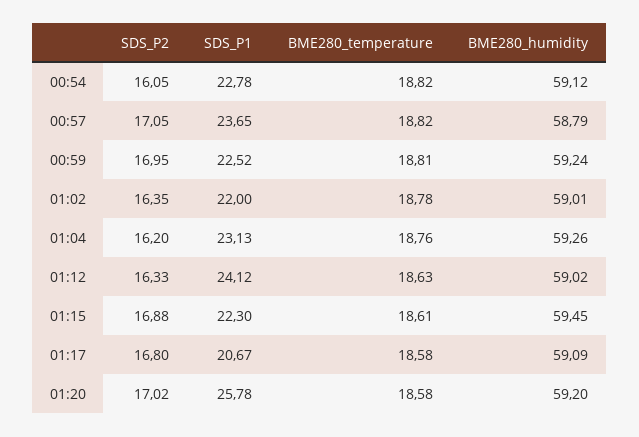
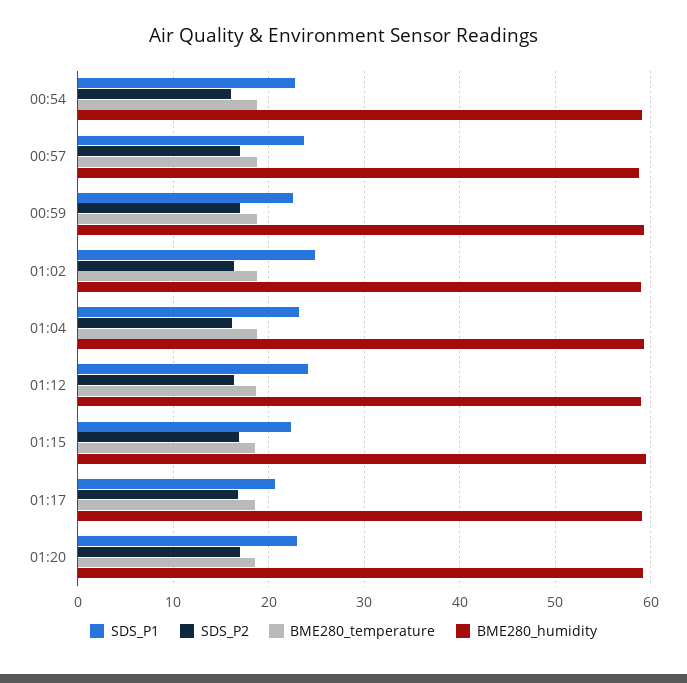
  {
    "SDS_P2": {
      "00:54": 16.05,
      "00:57": 17.05,
      "00:59": 16.95,
      "01:02": 16.35,
      "01:04": 16.2,
      "01:12": 16.33,
      "01:15": 16.88,
      "01:17": 16.8,
      "01:20": 17.02
    },
    "SDS_P1": {
      "00:54": 22.78,
      "00:57": 23.65,
      "00:59": 22.52,
-     "01:02": 22,
+     "01:02": 25,
      "01:04": 23.13,
      "01:12": 24.12,
      "01:15": 22.3,
      "01:17": 20.67,
-     "01:20": 25.78
+     "01:20": 23
    },
    "BME280_temperature": {
      "00:54": 18.82,
      "00:57": 18.82,
      "00:59": 18.81,
      "01:02": 18.78,
      "01:04": 18.76,
      "01:12": 18.63,
      "01:15": 18.61,
      "01:17": 18.58,
      "01:20": 18.58
    },
    "BME280_humidity": {
      "00:54": 59.12,
      "00:57": 58.79,
      "00:59": 59.24,
      "01:02": 59.01,
      "01:04": 59.26,
      "01:12": 59.02,
      "01:15": 59.45,
      "01:17": 59.09,
      "01:20": 59.2
    }
  }

